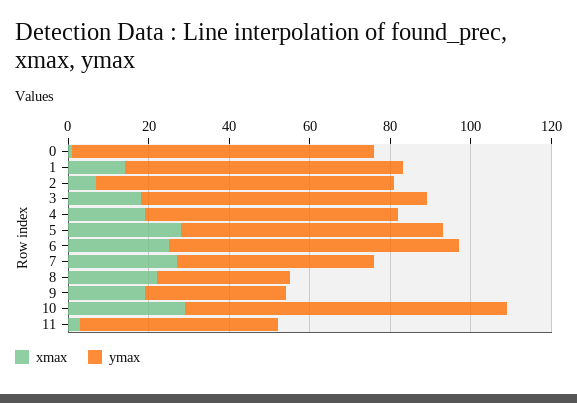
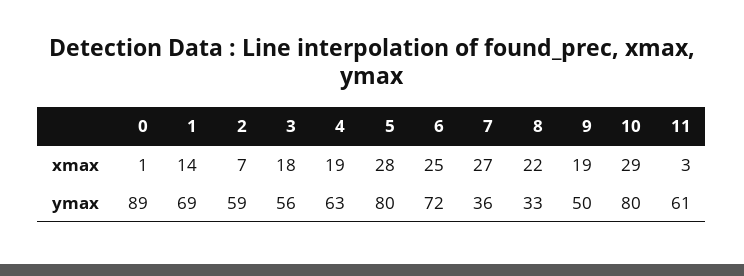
  {
    "xmax": {
      "0": 1,
      "1": 14,
      "2": 7,
      "3": 18,
      "4": 19,
      "5": 28,
      "6": 25,
      "7": 27,
      "8": 22,
      "9": 19,
      "10": 29,
      "11": 3
    },
    "ymax": {
-     "0": 75,
+     "0": 89,
      "1": 69,
-     "2": 75,
+     "2": 59,
-     "3": 70,
+     "3": 56,
      "4": 63,
-     "5": 65,
+     "5": 80,
      "6": 72,
-     "7": 50,
+     "7": 36,
      "8": 33,
-     "9": 35,
+     "9": 50,
      "10": 80,
-     "11": 50
+     "11": 61
    }
  }

